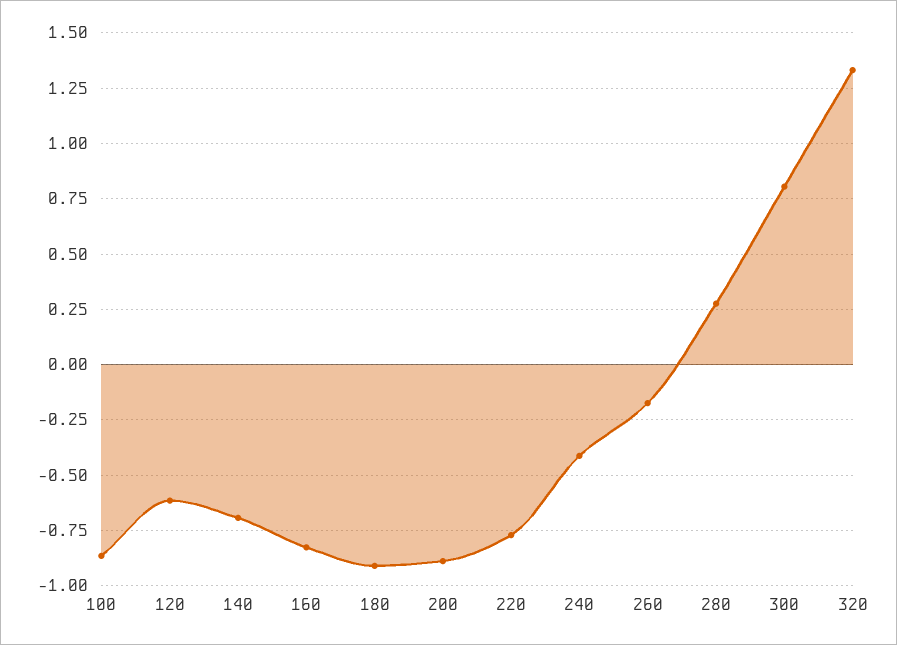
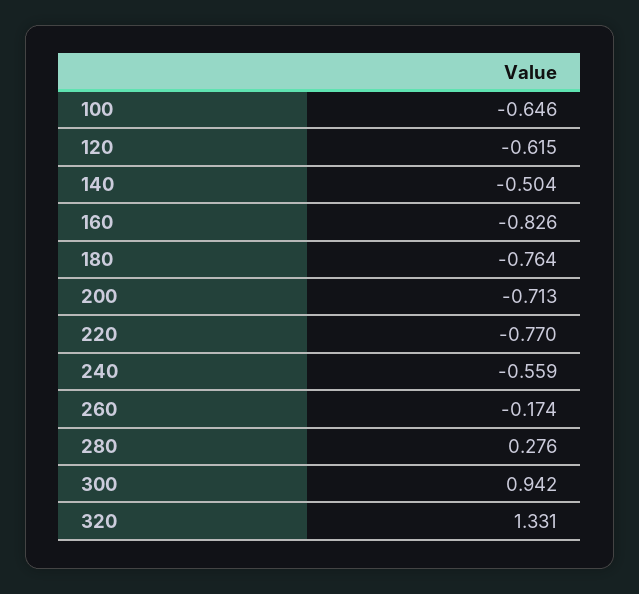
  {
-   "100": -0.85,
+   "100": -0.646,
    "120": -0.615,
-   "140": -0.7,
+   "140": -0.504,
    "160": -0.826,
-   "180": -0.9,
+   "180": -0.764,
-   "200": -0.9,
+   "200": -0.713,
    "220": -0.77,
-   "240": -0.4,
+   "240": -0.559,
    "260": -0.174,
    "280": 0.276,
-   "300": 0.8,
+   "300": 0.942,
    "320": 1.331
  }

